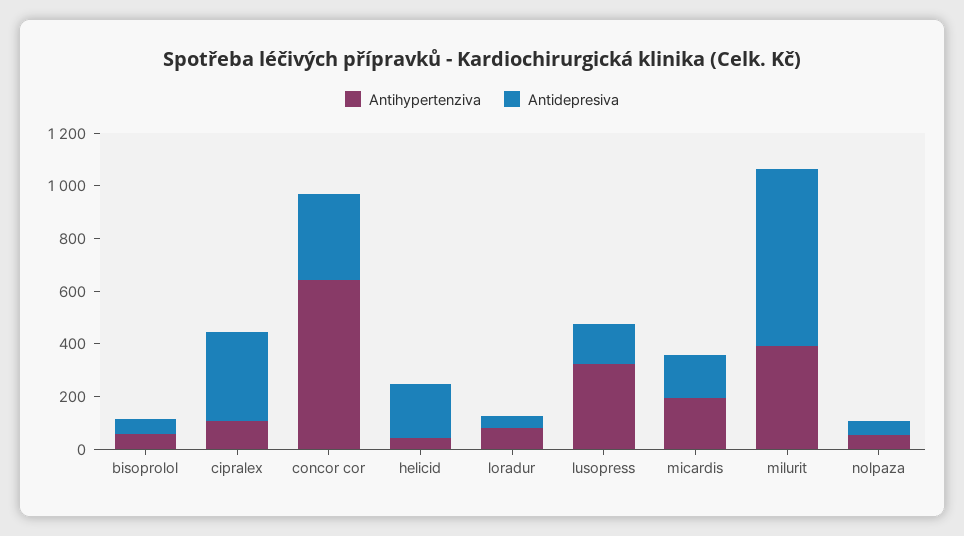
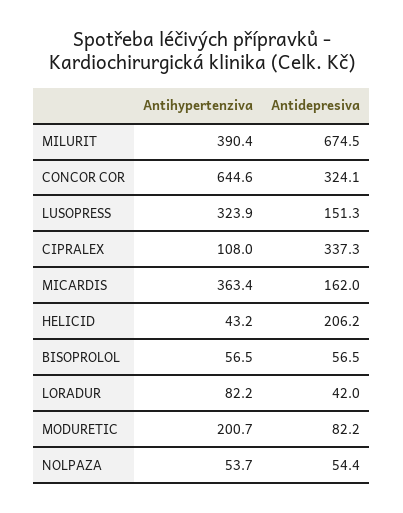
  {
    "Antihypertenziva": {
      "bisoprolol": 56.5,
      "cipralex": 108,
      "concor cor": 644.6,
      "helicid": 43.2,
      "loradur": 82.2,
      "lusopress": 323.9,
-     "micardis": 200,
+     "micardis": 363.4,
      "milurit": 390.4,
-     "nolpaza": 53.7
+     "nolpaza": 53.7,
+     "MODURETIC": 200.7
    },
    "Antidepresiva": {
      "bisoprolol": 56.5,
      "cipralex": 337.3,
      "concor cor": 324.1,
      "helicid": 206.2,
      "loradur": 42,
      "lusopress": 151.3,
      "micardis": 162,
      "milurit": 674.5,
-     "nolpaza": 54.4
+     "nolpaza": 54.4,
+     "MODURETIC": 82.2
    }
  }

